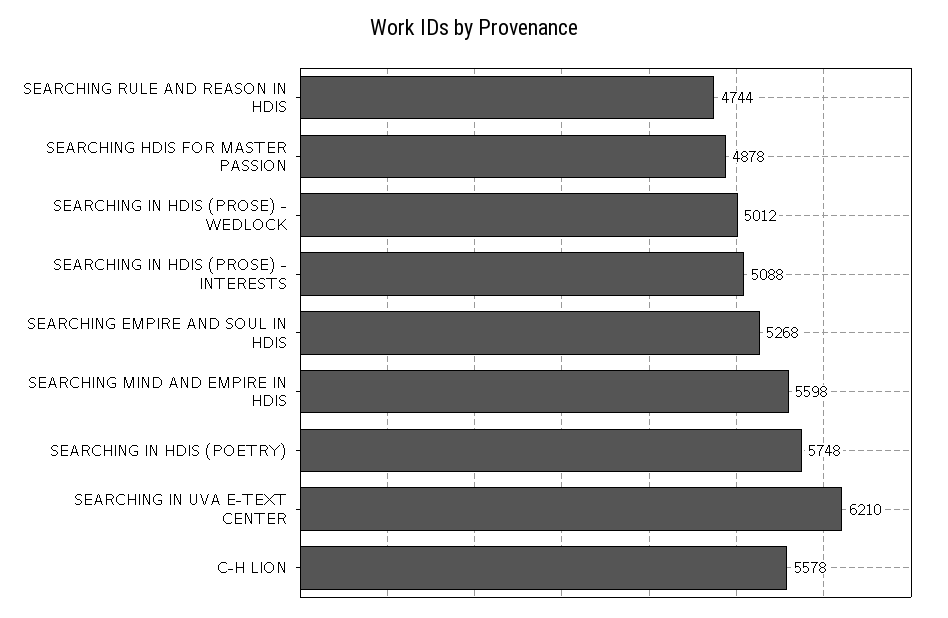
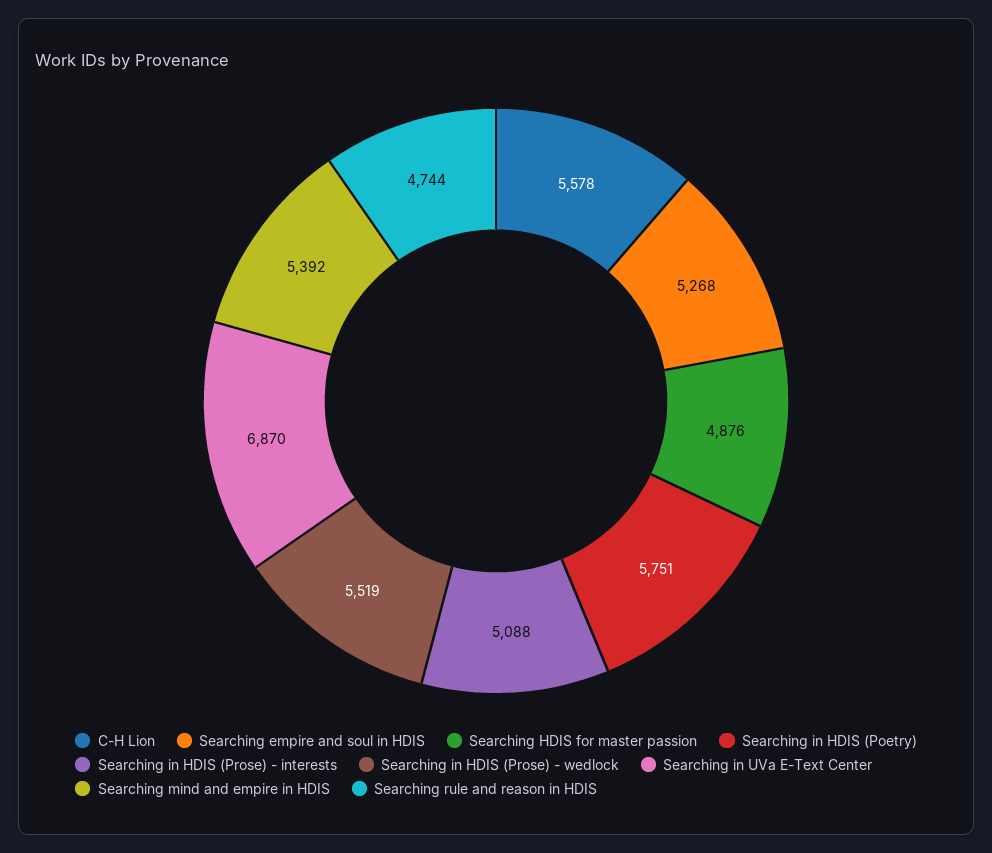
  {
    "SEARCHING RULE AND REASON IN HDIS": 4744,
-   "SEARCHING HDIS FOR MASTER PASSION": 4878,
+   "SEARCHING HDIS FOR MASTER PASSION": 4876,
-   "SEARCHING IN HDIS (PROSE) - WEDLOCK": 5012,
+   "SEARCHING IN HDIS (PROSE) - WEDLOCK": 5519,
    "SEARCHING IN HDIS (PROSE) - INTERESTS": 5088,
    "SEARCHING EMPIRE AND SOUL IN HDIS": 5268,
-   "SEARCHING MIND AND EMPIRE IN HDIS": 5598,
+   "SEARCHING MIND AND EMPIRE IN HDIS": 5392,
-   "SEARCHING IN HDIS (POETRY)": 5748,
+   "SEARCHING IN HDIS (POETRY)": 5751,
-   "SEARCHING IN UVA E-TEXT CENTER": 6210,
+   "SEARCHING IN UVA E-TEXT CENTER": 6870,
    "C-H LION": 5578
  }

